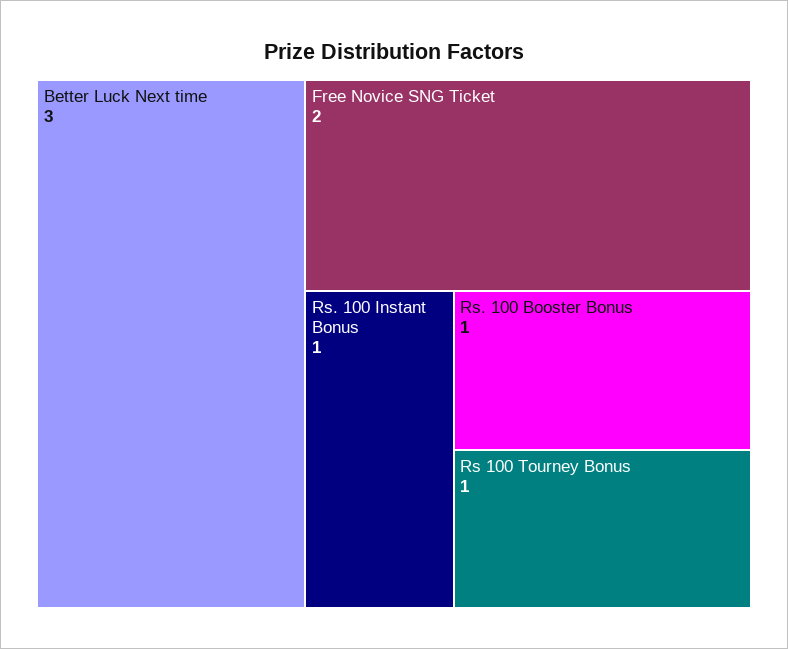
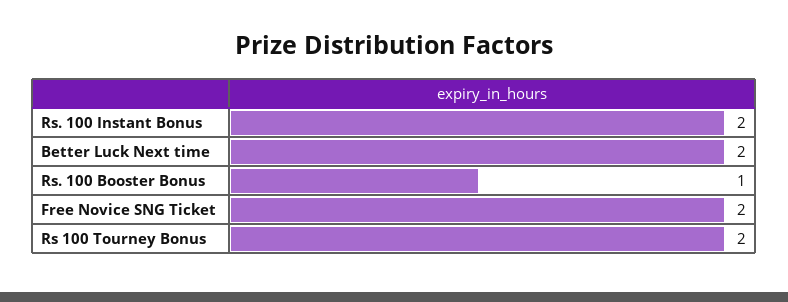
  {
-   "Better Luck Next time": 3,
+   "Better Luck Next time": 2,
    "Free Novice SNG Ticket": 2,
-   "Rs. 100 Instant Bonus": 1,
+   "Rs. 100 Instant Bonus": 2,
    "Rs. 100 Booster Bonus": 1,
-   "Rs 100 Tourney Bonus": 1
+   "Rs 100 Tourney Bonus": 2
  }

